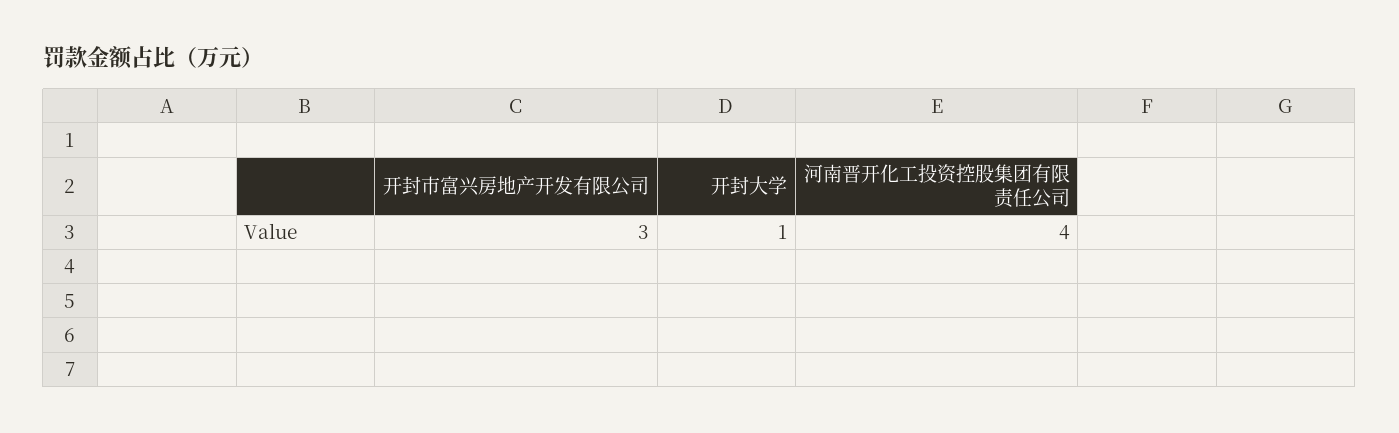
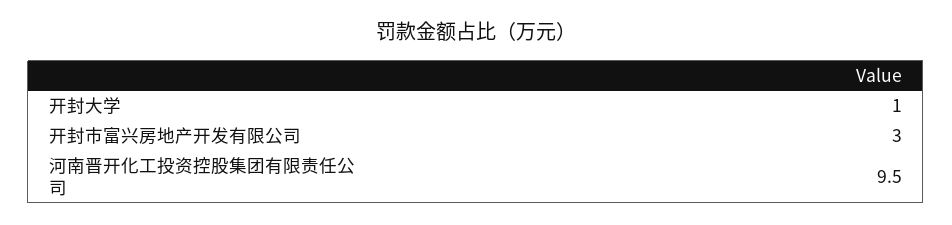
  {
    "开封市富兴房地产开发有限公司": 3,
    "开封大学": 1,
-   "河南晋开化工投资控股集团有限责任公司": 4
+   "河南晋开化工投资控股集团有限责任公司": 9.5
  }

